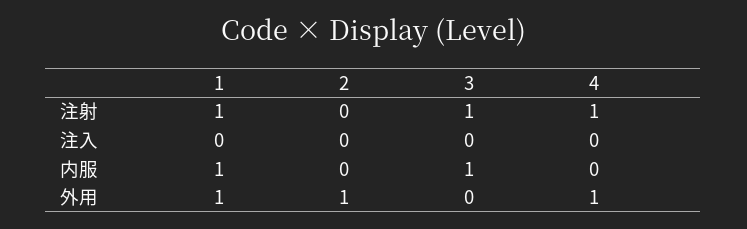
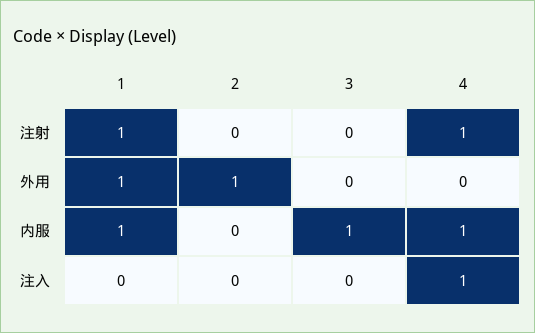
  {
    "1": {
      "注射": 1,
      "注入": 0,
      "内服": 1,
      "外用": 1
    },
    "2": {
      "注射": 0,
      "注入": 0,
      "内服": 0,
      "外用": 1
    },
    "3": {
-     "注射": 1,
+     "注射": 0,
      "注入": 0,
      "内服": 1,
      "外用": 0
    },
    "4": {
      "注射": 1,
-     "注入": 0,
+     "注入": 1,
-     "内服": 0,
+     "内服": 1,
-     "外用": 1
+     "外用": 0
    }
  }

